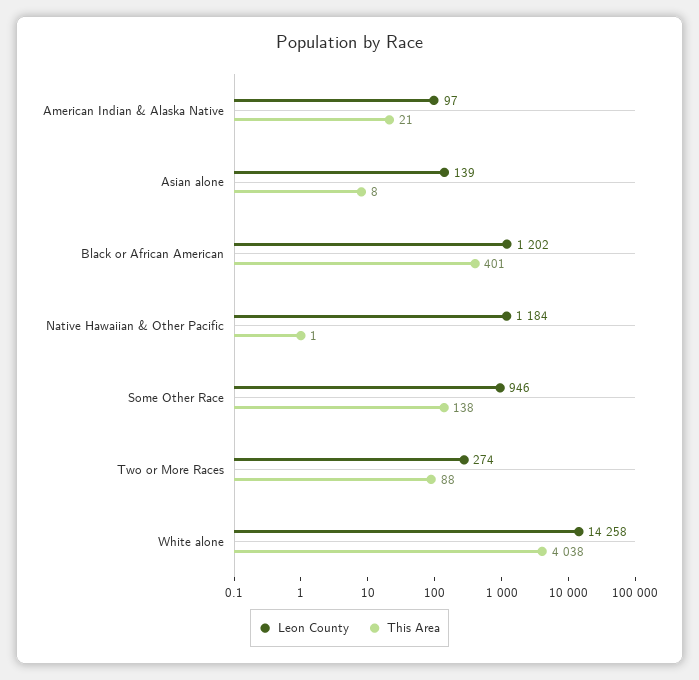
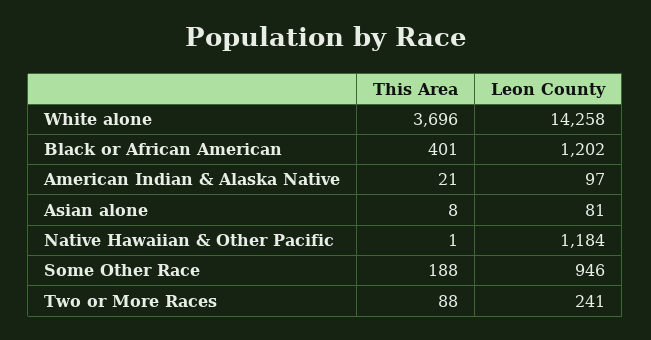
  {
    "Leon County": {
      "American Indian & Alaska Native": 97,
-     "Asian alone": 139,
+     "Asian alone": 81,
      "Black or African American": 1202,
      "Native Hawaiian & Other Pacific": 1184,
      "Some Other Race": 946,
-     "Two or More Races": 274,
+     "Two or More Races": 241,
      "White alone": 14258
    },
    "This Area": {
      "American Indian & Alaska Native": 21,
      "Asian alone": 8,
      "Black or African American": 401,
      "Native Hawaiian & Other Pacific": 1,
-     "Some Other Race": 138,
+     "Some Other Race": 188,
      "Two or More Races": 88,
-     "White alone": 4038
+     "White alone": 3696
    }
  }

